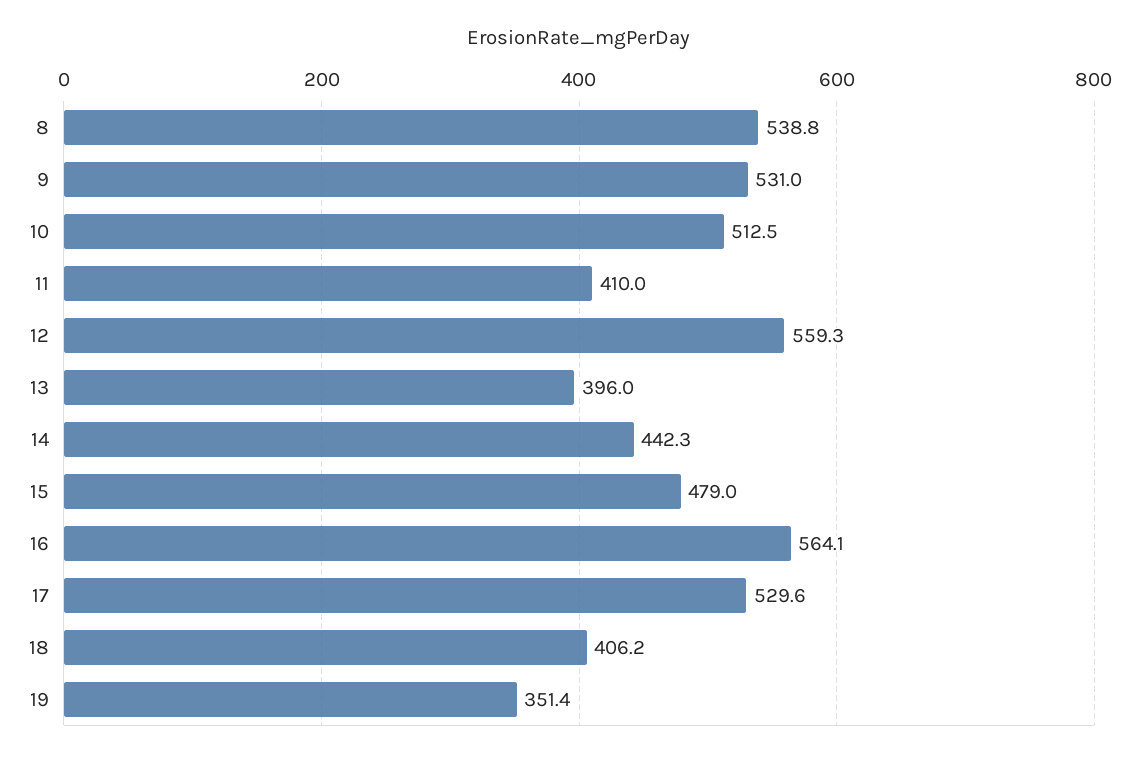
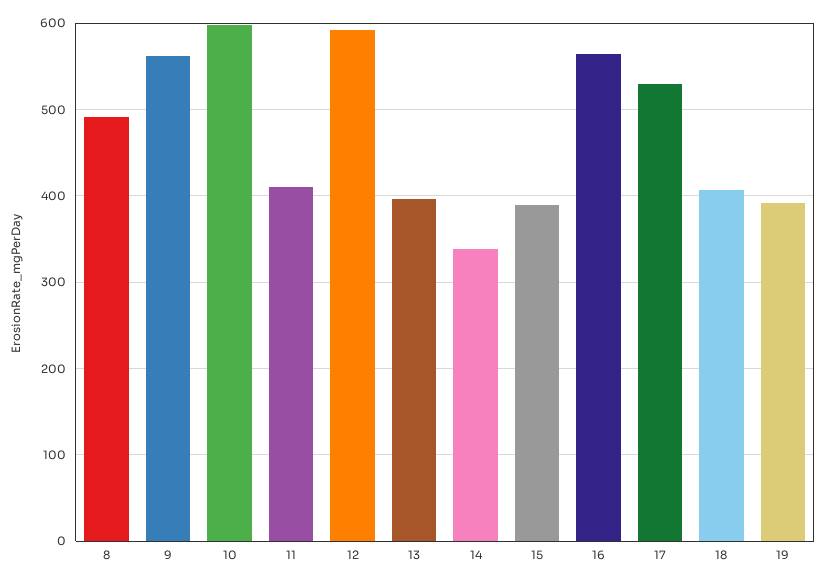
  {
-   "8": 538.8,
+   "8": 490,
-   "9": 531,
+   "9": 560,
-   "10": 512.5,
+   "10": 600,
    "11": 410,
-   "12": 559.3,
+   "12": 590,
    "13": 396,
-   "14": 442.3,
+   "14": 340,
-   "15": 479,
+   "15": 390,
    "16": 564.1,
    "17": 529.6,
    "18": 406.2,
-   "19": 351.4
+   "19": 390
  }

